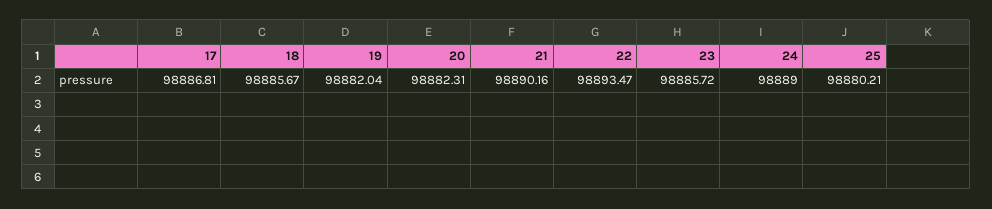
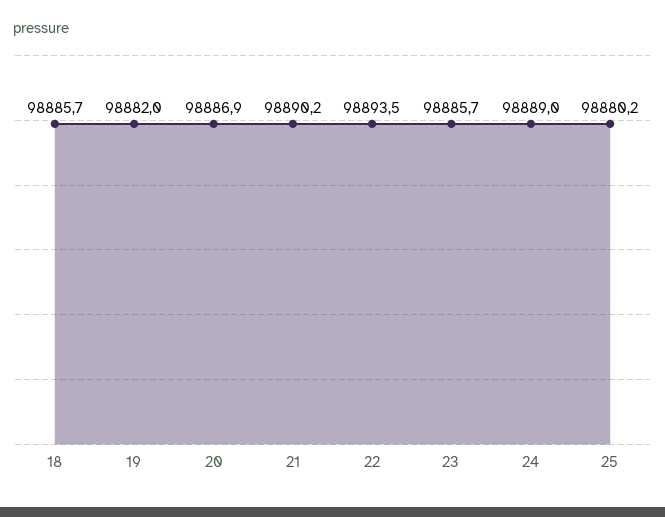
  {
-   "17": 98886.81,
    "18": 98885.67,
    "19": 98882.04,
-   "20": 98882.31,
+   "20": 98886.9,
    "21": 98890.16,
    "22": 98893.47,
    "23": 98885.72,
    "24": 98889,
    "25": 98880.21
  }

